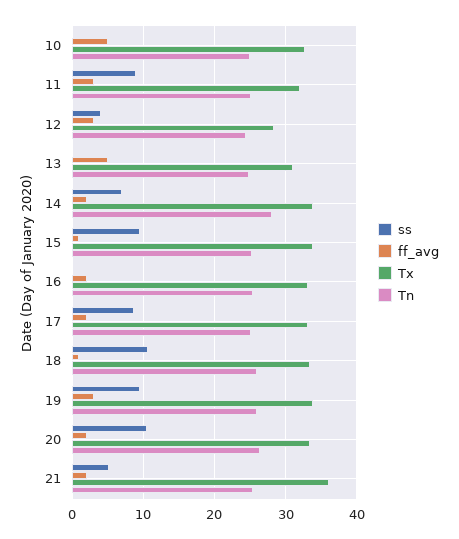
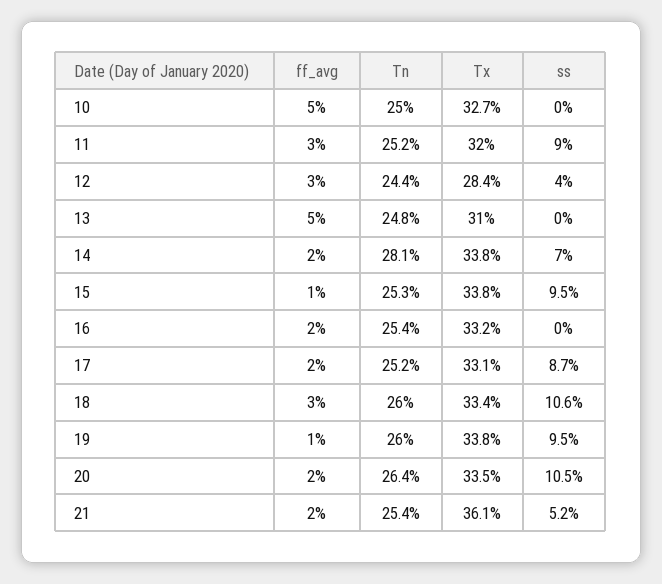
  {
    "ss": {
      "10": 0,
      "11": 9,
      "12": 4,
      "13": 0,
      "14": 7,
      "15": 9.5,
      "16": 0,
      "17": 8.7,
      "18": 10.6,
      "19": 9.5,
      "20": 10.5,
      "21": 5.2
    },
    "ff_avg": {
      "10": 5,
      "11": 3,
      "12": 3,
      "13": 5,
      "14": 2,
      "15": 1,
      "16": 2,
      "17": 2,
-     "18": 1,
+     "18": 3,
-     "19": 3,
+     "19": 1,
      "20": 2,
      "21": 2
    },
    "Tx": {
      "10": 32.7,
      "11": 32,
      "12": 28.4,
      "13": 31,
      "14": 33.8,
      "15": 33.8,
      "16": 33.2,
      "17": 33.1,
      "18": 33.4,
      "19": 33.8,
      "20": 33.5,
      "21": 36.1
    },
    "Tn": {
      "10": 25,
      "11": 25.2,
      "12": 24.4,
      "13": 24.8,
      "14": 28.1,
      "15": 25.3,
      "16": 25.4,
      "17": 25.2,
      "18": 26,
      "19": 26,
      "20": 26.4,
      "21": 25.4
    }
  }

